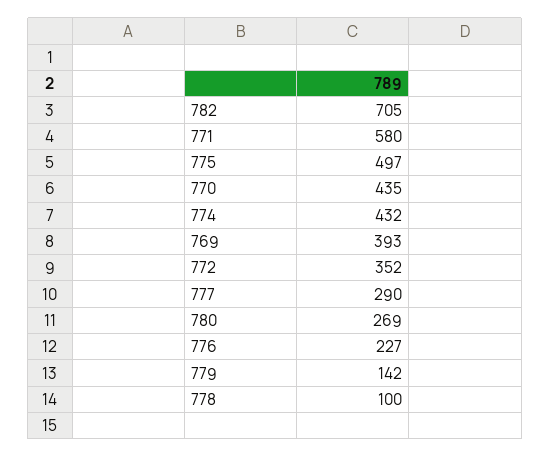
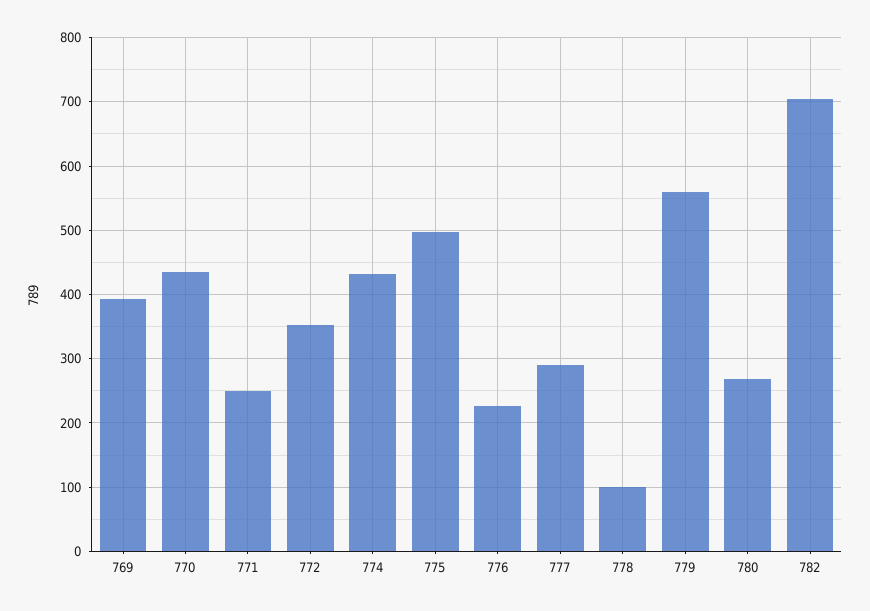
  {
    "782": 705,
-   "771": 580,
+   "771": 250,
    "775": 497,
    "770": 435,
    "774": 432,
    "769": 393,
    "772": 352,
    "777": 290,
    "780": 269,
    "776": 227,
-   "779": 142,
+   "779": 560,
    "778": 100
  }

